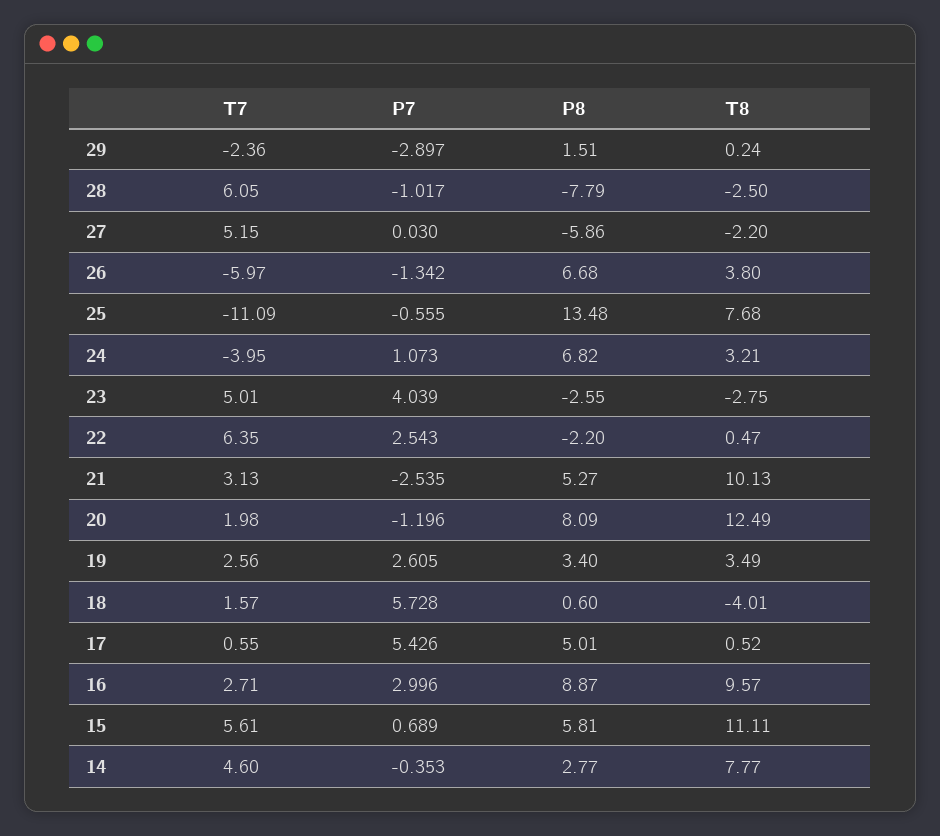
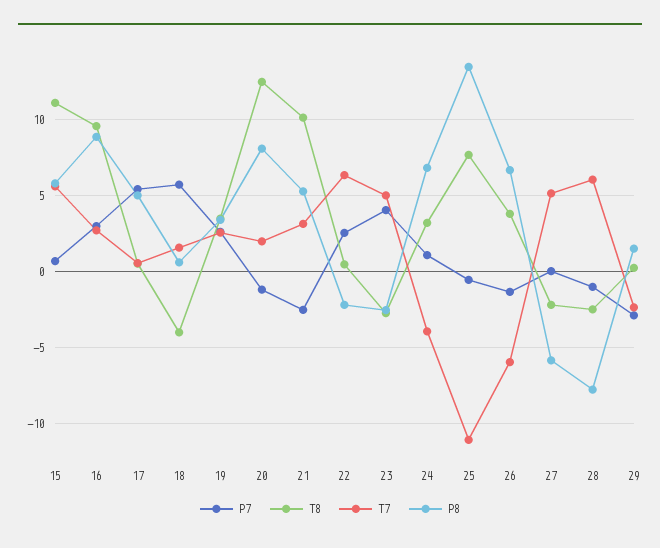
  {
    "T7": {
      "29": -2.36,
      "28": 6.05,
      "27": 5.15,
      "26": -5.97,
      "25": -11.09,
      "24": -3.95,
      "23": 5.01,
      "22": 6.35,
      "21": 3.13,
      "20": 1.98,
      "19": 2.56,
      "18": 1.57,
      "17": 0.55,
      "16": 2.71,
-     "15": 5.61,
+     "15": 5.61
-     "14": 4.6
    },
    "P7": {
      "29": -2.897,
      "28": -1.017,
      "27": 0.03,
      "26": -1.342,
      "25": -0.555,
      "24": 1.073,
      "23": 4.039,
      "22": 2.543,
      "21": -2.535,
      "20": -1.196,
      "19": 2.605,
      "18": 5.728,
      "17": 5.426,
      "16": 2.996,
-     "15": 0.689,
+     "15": 0.689
-     "14": -0.353
    },
    "P8": {
      "29": 1.51,
      "28": -7.79,
      "27": -5.86,
      "26": 6.68,
      "25": 13.48,
      "24": 6.82,
      "23": -2.55,
      "22": -2.2,
      "21": 5.27,
      "20": 8.09,
      "19": 3.4,
      "18": 0.6,
      "17": 5.01,
      "16": 8.87,
-     "15": 5.81,
+     "15": 5.81
-     "14": 2.77
    },
    "T8": {
      "29": 0.24,
      "28": -2.5,
      "27": -2.2,
      "26": 3.8,
      "25": 7.68,
      "24": 3.21,
      "23": -2.75,
      "22": 0.47,
      "21": 10.13,
      "20": 12.49,
      "19": 3.49,
      "18": -4.01,
      "17": 0.52,
      "16": 9.57,
-     "15": 11.11,
+     "15": 11.11
-     "14": 7.77
    }
  }

